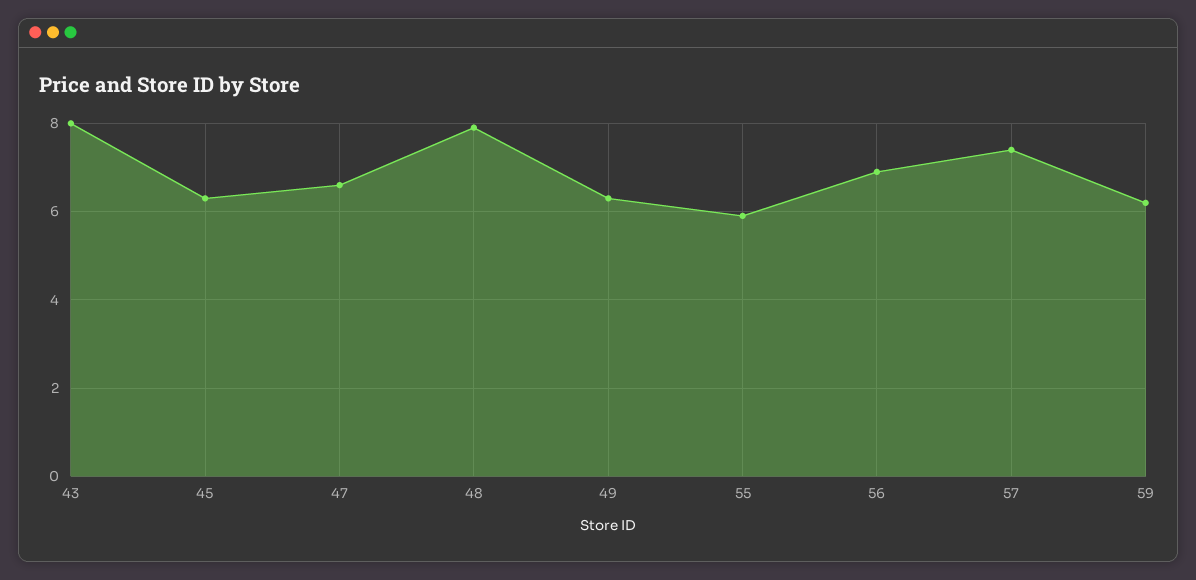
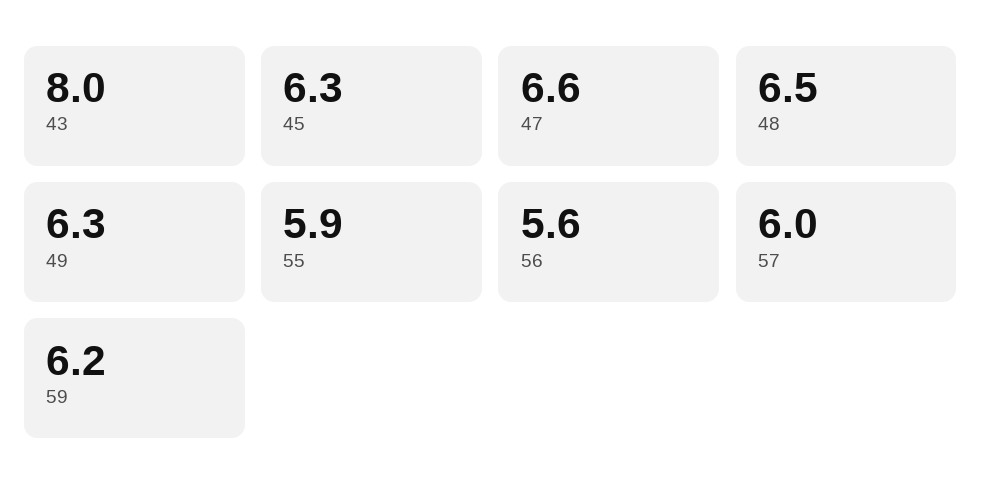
  {
    "43": 8,
    "45": 6.3,
    "47": 6.6,
-   "48": 8,
+   "48": 6.5,
    "49": 6.3,
    "55": 5.9,
-   "56": 7,
+   "56": 5.6,
-   "57": 7.5,
+   "57": 6,
    "59": 6.2
  }

